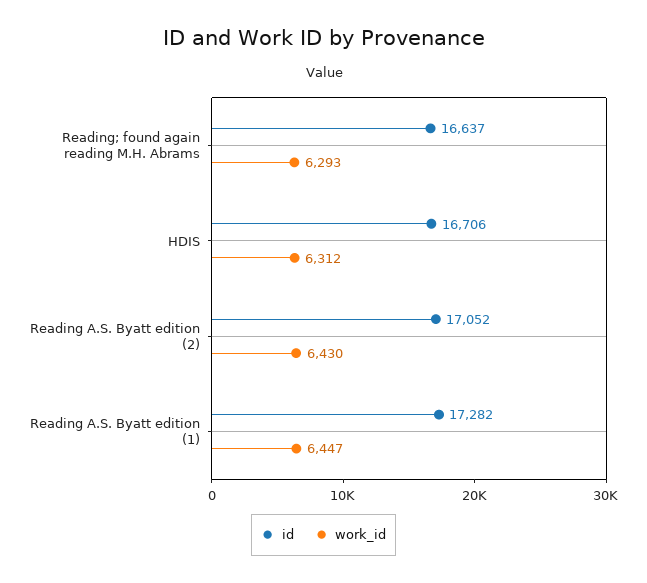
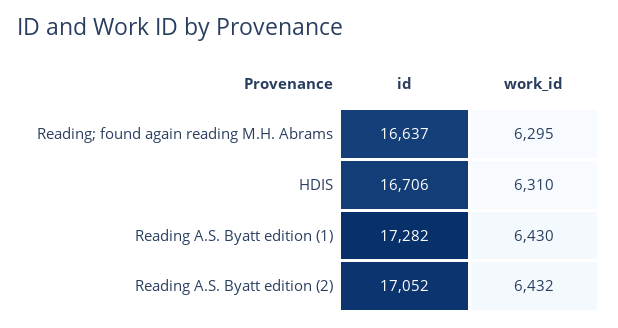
  {
    "id": {
      "Reading; found again reading M.H. Abrams": 16637,
      "HDIS": 16706,
      "Reading A.S. Byatt edition (2)": 17052,
      "Reading A.S. Byatt edition (1)": 17282
    },
    "work_id": {
-     "Reading; found again reading M.H. Abrams": 6293,
+     "Reading; found again reading M.H. Abrams": 6295,
-     "HDIS": 6312,
+     "HDIS": 6310,
-     "Reading A.S. Byatt edition (2)": 6430,
+     "Reading A.S. Byatt edition (2)": 6432,
-     "Reading A.S. Byatt edition (1)": 6447
+     "Reading A.S. Byatt edition (1)": 6430
    }
  }

